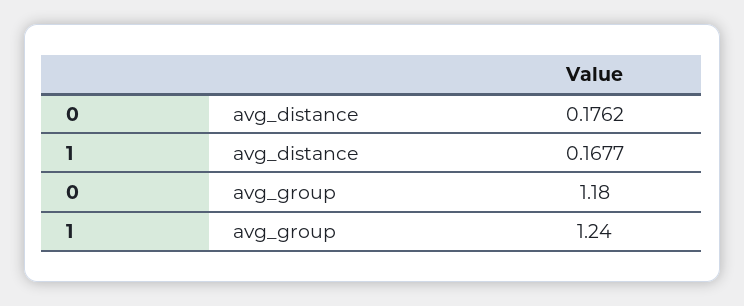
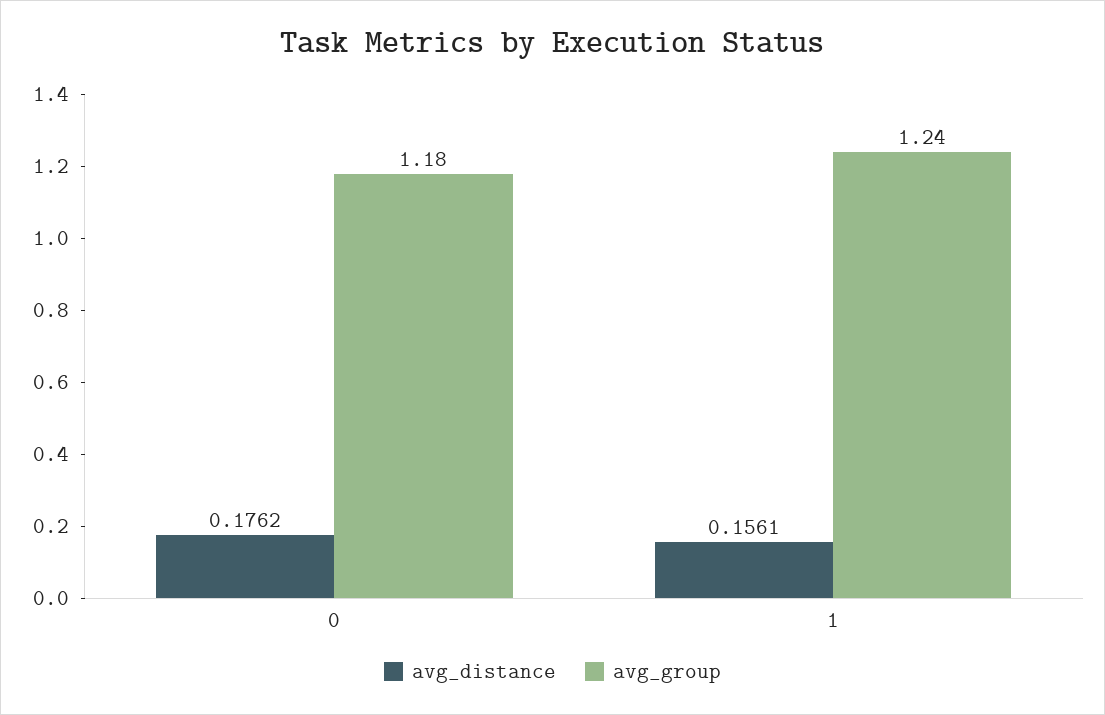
  {
    "avg_distance": {
      "0": 0.1762,
-     "1": 0.1677
+     "1": 0.1561
    },
    "avg_group": {
      "0": 1.18,
      "1": 1.24
    }
  }

